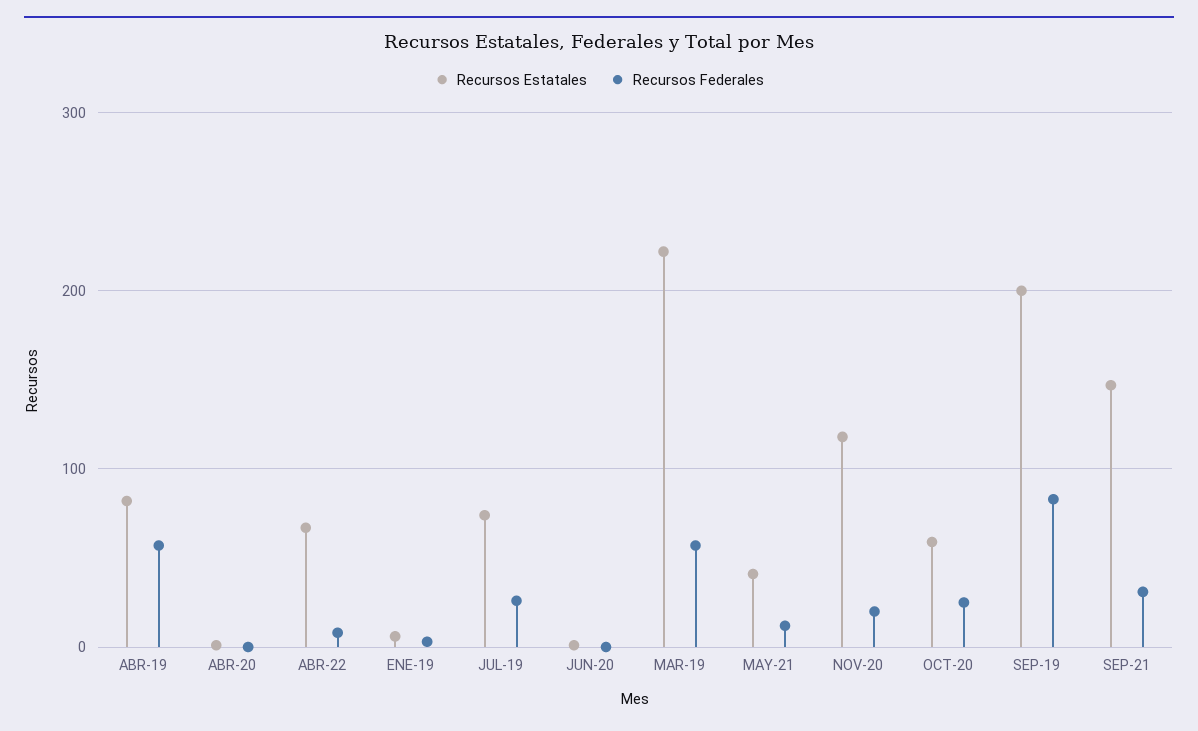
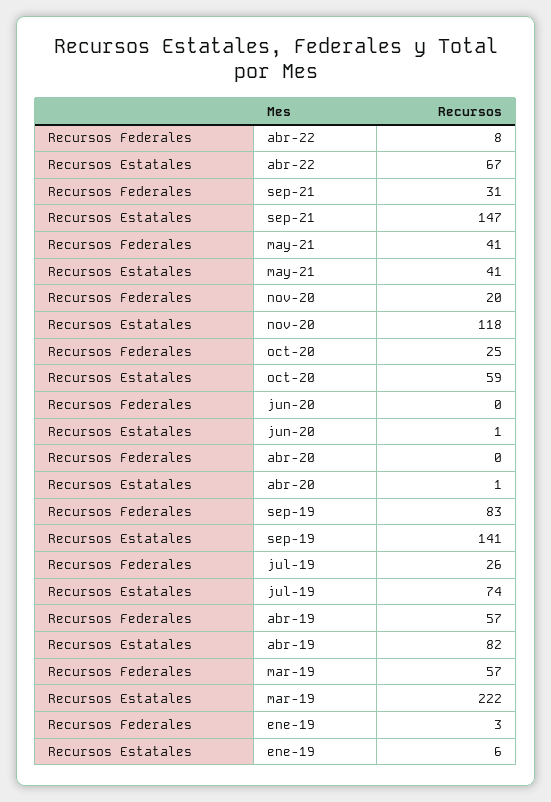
  {
    "Recursos Estatales": {
      "ABR-19": 82,
      "ABR-20": 1,
      "ABR-22": 67,
      "ENE-19": 6,
      "JUL-19": 74,
      "JUN-20": 1,
      "MAR-19": 222,
      "MAY-21": 41,
      "NOV-20": 118,
      "OCT-20": 59,
-     "SEP-19": 200,
+     "SEP-19": 141,
      "SEP-21": 147
    },
    "Recursos Federales": {
      "ABR-19": 57,
      "ABR-20": 0,
      "ABR-22": 8,
      "ENE-19": 3,
      "JUL-19": 26,
      "JUN-20": 0,
      "MAR-19": 57,
-     "MAY-21": 10,
+     "MAY-21": 41,
      "NOV-20": 20,
      "OCT-20": 25,
      "SEP-19": 83,
      "SEP-21": 31
    }
  }

